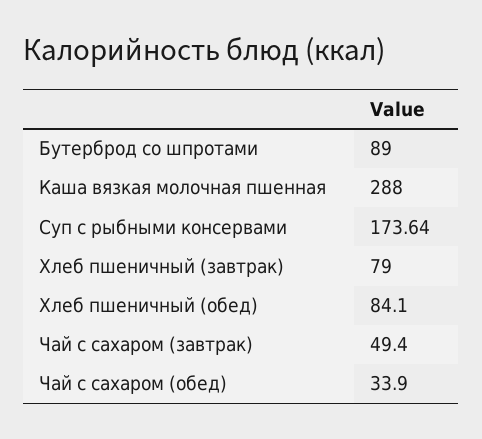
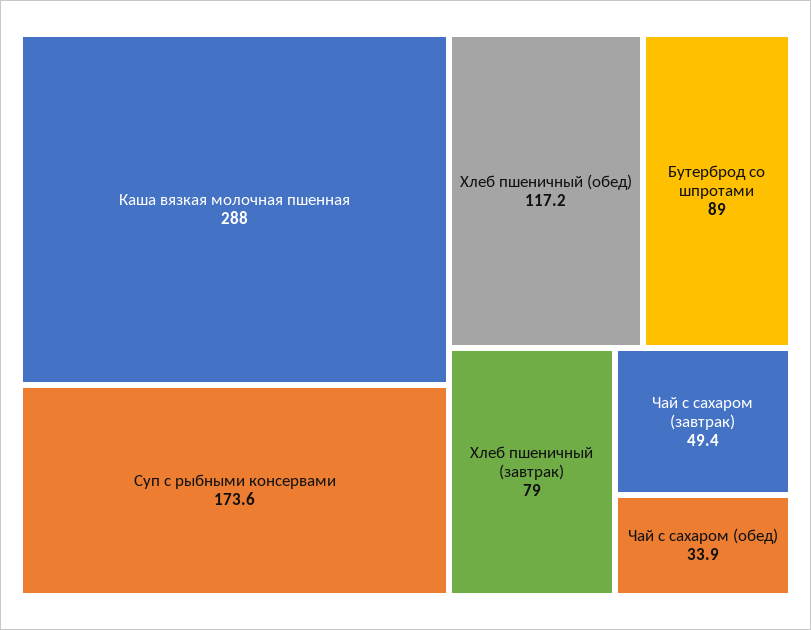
  {
    "Бутерброд со шпротами": 89,
    "Каша вязкая молочная пшенная": 288,
    "Суп с рыбными консервами": 173.64,
    "Хлеб пшеничный (завтрак)": 79,
-   "Хлеб пшеничный (обед)": 84.1,
+   "Хлеб пшеничный (обед)": 117.2,
    "Чай с сахаром (завтрак)": 49.4,
    "Чай с сахаром (обед)": 33.9
  }

